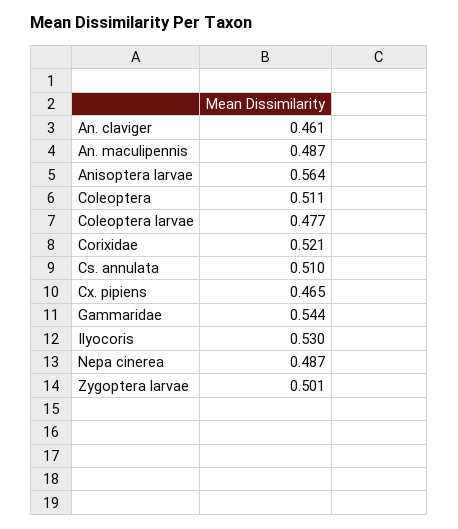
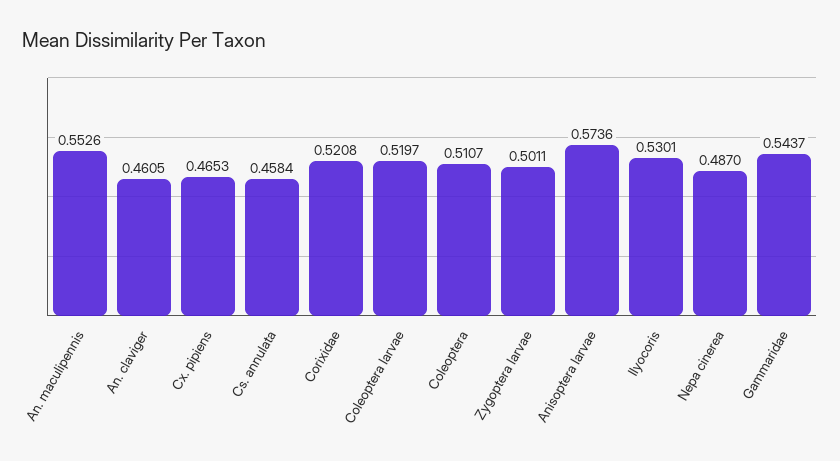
  {
    "An. claviger": 0.4605,
-   "An. maculipennis": 0.487,
+   "An. maculipennis": 0.5526,
-   "Anisoptera larvae": 0.564,
+   "Anisoptera larvae": 0.5736,
    "Coleoptera": 0.5107,
-   "Coleoptera larvae": 0.477,
+   "Coleoptera larvae": 0.5197,
    "Corixidae": 0.5208,
-   "Cs. annulata": 0.51,
+   "Cs. annulata": 0.4584,
    "Cx. pipiens": 0.4653,
    "Gammaridae": 0.5437,
    "Ilyocoris": 0.5301,
    "Nepa cinerea": 0.487,
    "Zygoptera larvae": 0.5011
  }

